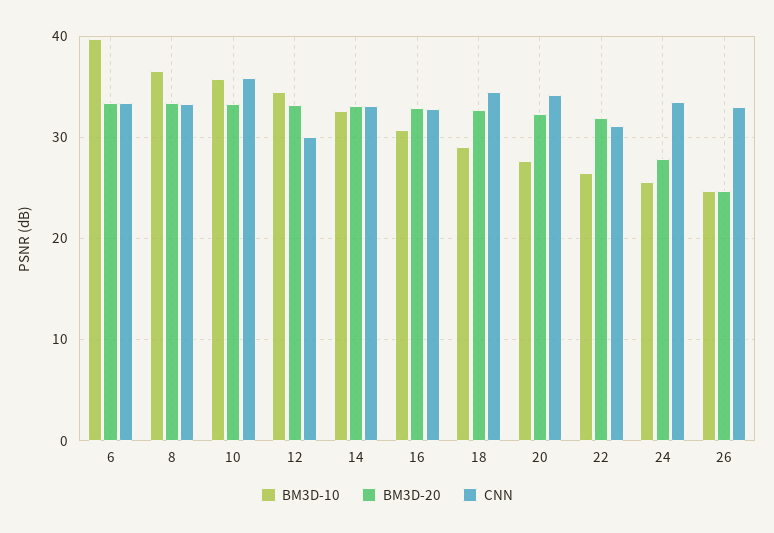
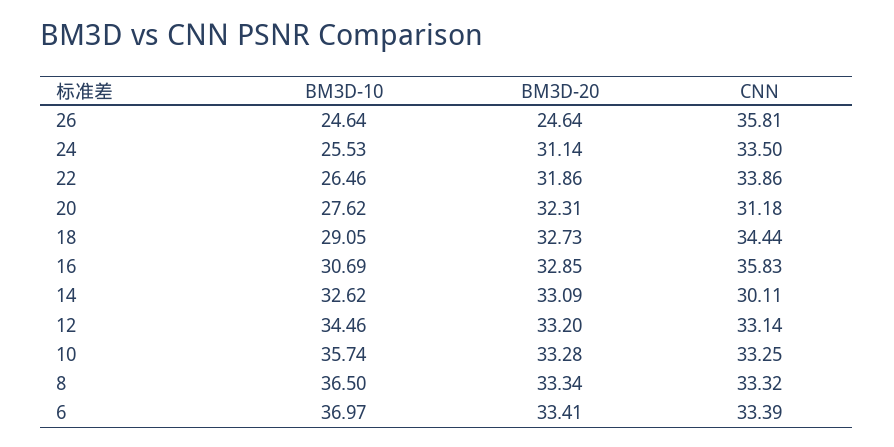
  {
    "BM3D-10": {
-     "6": 40,
+     "6": 36.97,
      "8": 36.5,
      "10": 35.74,
      "12": 34.46,
      "14": 32.62,
      "16": 30.69,
      "18": 29.05,
      "20": 27.62,
      "22": 26.46,
      "24": 25.53,
      "26": 24.64
    },
    "BM3D-20": {
      "6": 33.41,
      "8": 33.34,
      "10": 33.28,
      "12": 33.2,
      "14": 33.09,
      "16": 32.85,
      "18": 32.73,
      "20": 32.31,
      "22": 31.86,
-     "24": 28,
+     "24": 31.14,
      "26": 24.64
    },
    "CNN": {
      "6": 33.39,
      "8": 33.32,
-     "10": 36,
+     "10": 33.25,
-     "12": 30,
+     "12": 33.14,
-     "14": 33,
+     "14": 30.11,
-     "16": 33,
+     "16": 35.83,
      "18": 34.44,
-     "20": 34,
+     "20": 31.18,
-     "22": 31,
+     "22": 33.86,
      "24": 33.5,
-     "26": 33
+     "26": 35.81
    }
  }

